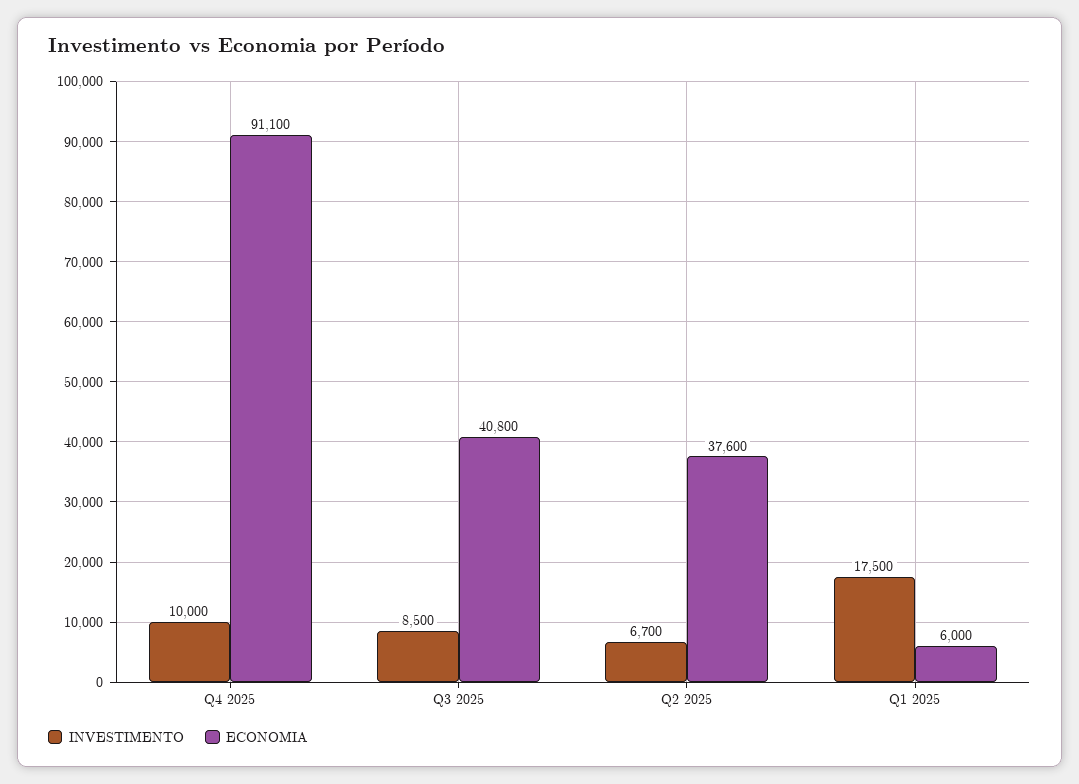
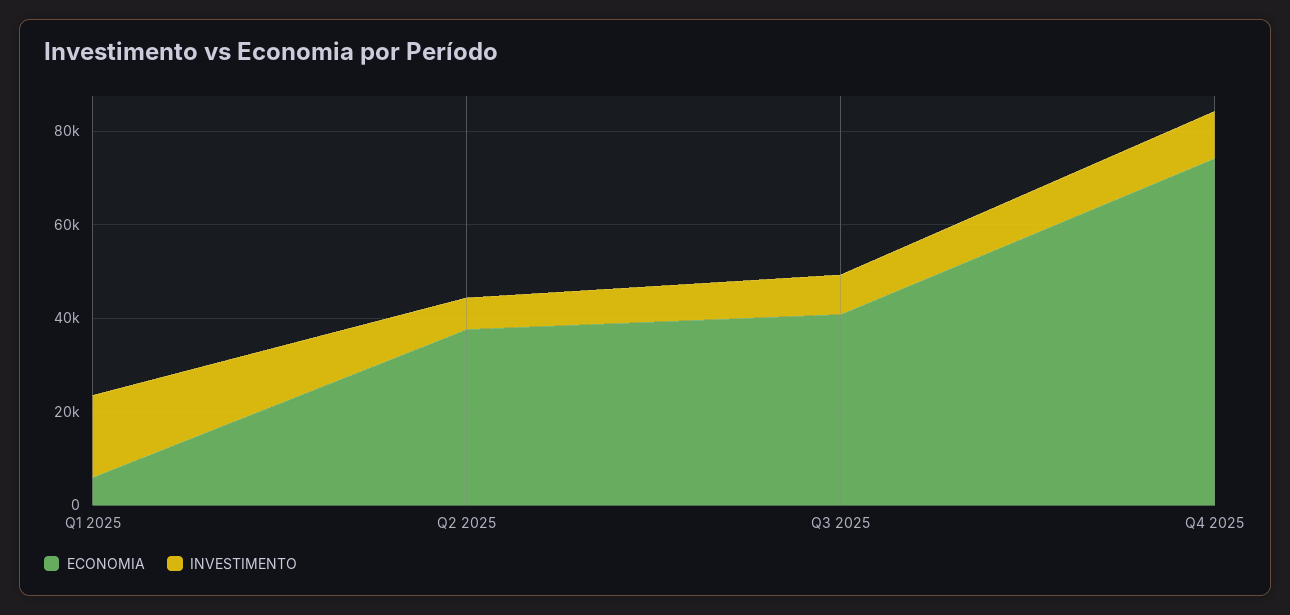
  {
    "INVESTIMENTO": {
      "Q4 2025": 10000,
      "Q3 2025": 8500,
      "Q2 2025": 6700,
      "Q1 2025": 17500
    },
    "ECONOMIA": {
-     "Q4 2025": 91100,
+     "Q4 2025": 75000,
      "Q3 2025": 40800,
      "Q2 2025": 37600,
      "Q1 2025": 6000
    }
  }

